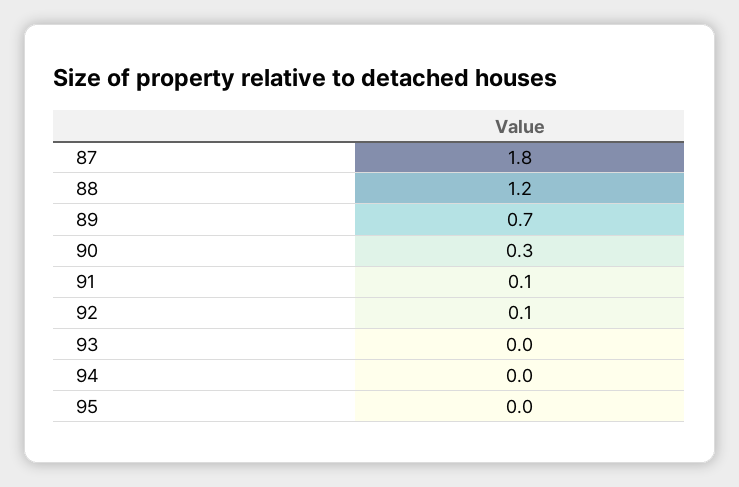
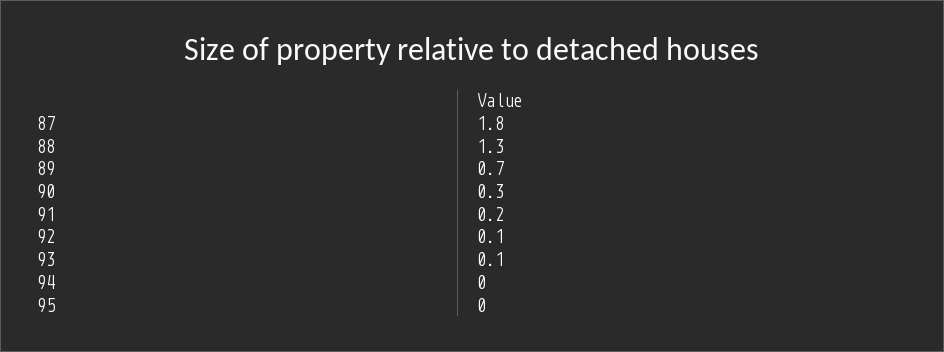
  {
    "87": 1.8,
-   "88": 1.2,
+   "88": 1.3,
    "89": 0.7,
    "90": 0.3,
-   "91": 0.1,
+   "91": 0.2,
    "92": 0.1,
-   "93": 0,
+   "93": 0.1,
    "94": 0,
    "95": 0
  }

